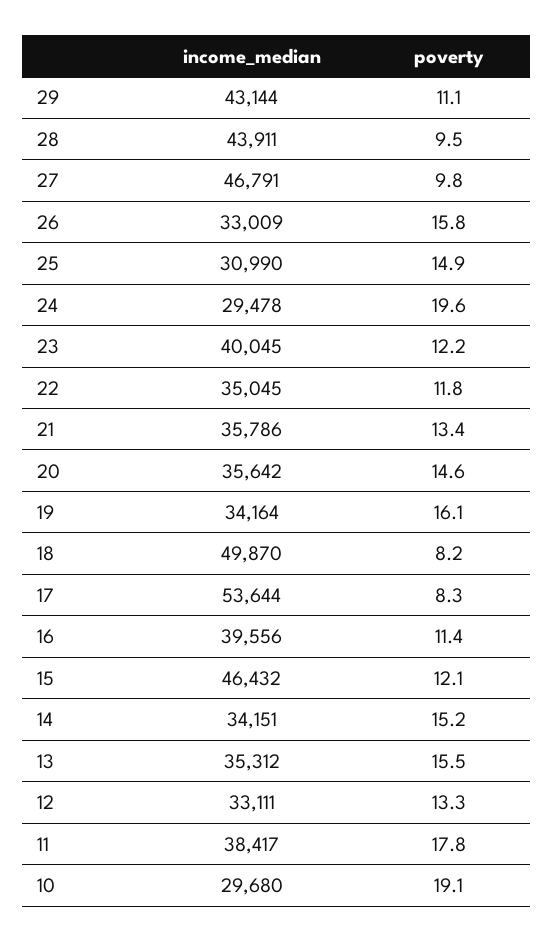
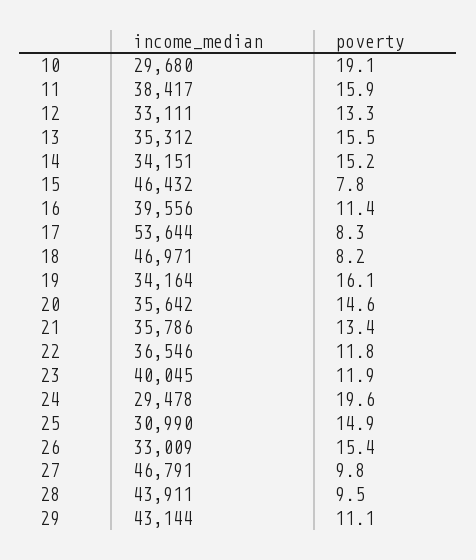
  {
    "income_median": {
      "29": 43144,
      "28": 43911,
      "27": 46791,
      "26": 33009,
      "25": 30990,
      "24": 29478,
      "23": 40045,
-     "22": 35045,
+     "22": 36546,
      "21": 35786,
      "20": 35642,
      "19": 34164,
-     "18": 49870,
+     "18": 46971,
      "17": 53644,
      "16": 39556,
      "15": 46432,
      "14": 34151,
      "13": 35312,
      "12": 33111,
      "11": 38417,
      "10": 29680
    },
    "poverty": {
      "29": 11.1,
      "28": 9.5,
      "27": 9.8,
-     "26": 15.8,
+     "26": 15.4,
      "25": 14.9,
      "24": 19.6,
-     "23": 12.2,
+     "23": 11.9,
      "22": 11.8,
      "21": 13.4,
      "20": 14.6,
      "19": 16.1,
      "18": 8.2,
      "17": 8.3,
      "16": 11.4,
-     "15": 12.1,
+     "15": 7.8,
      "14": 15.2,
      "13": 15.5,
      "12": 13.3,
-     "11": 17.8,
+     "11": 15.9,
      "10": 19.1
    }
  }

